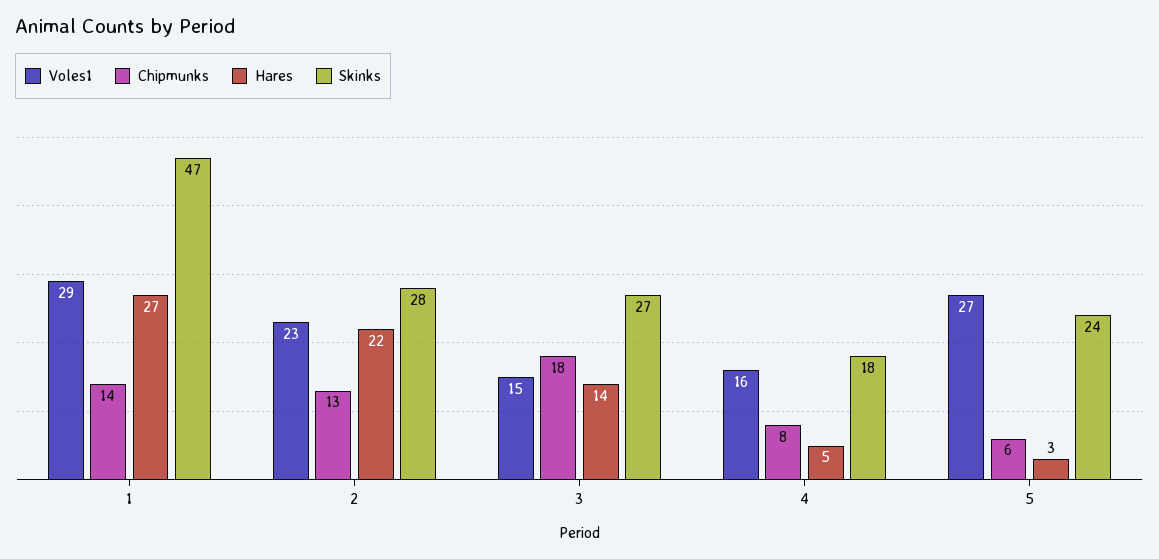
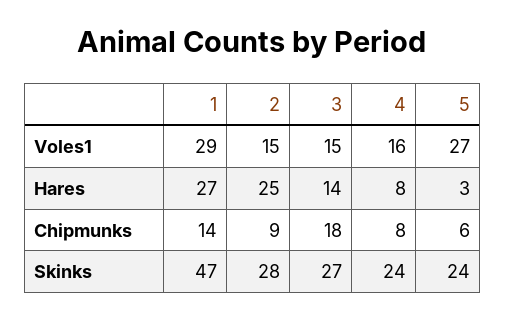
  {
    "Voles1": {
      "1": 29,
-     "2": 23,
+     "2": 15,
      "3": 15,
      "4": 16,
      "5": 27
    },
    "Chipmunks": {
      "1": 14,
-     "2": 13,
+     "2": 9,
      "3": 18,
      "4": 8,
      "5": 6
    },
    "Hares": {
      "1": 27,
-     "2": 22,
+     "2": 25,
      "3": 14,
-     "4": 5,
+     "4": 8,
      "5": 3
    },
    "Skinks": {
      "1": 47,
      "2": 28,
      "3": 27,
-     "4": 18,
+     "4": 24,
      "5": 24
    }
  }

